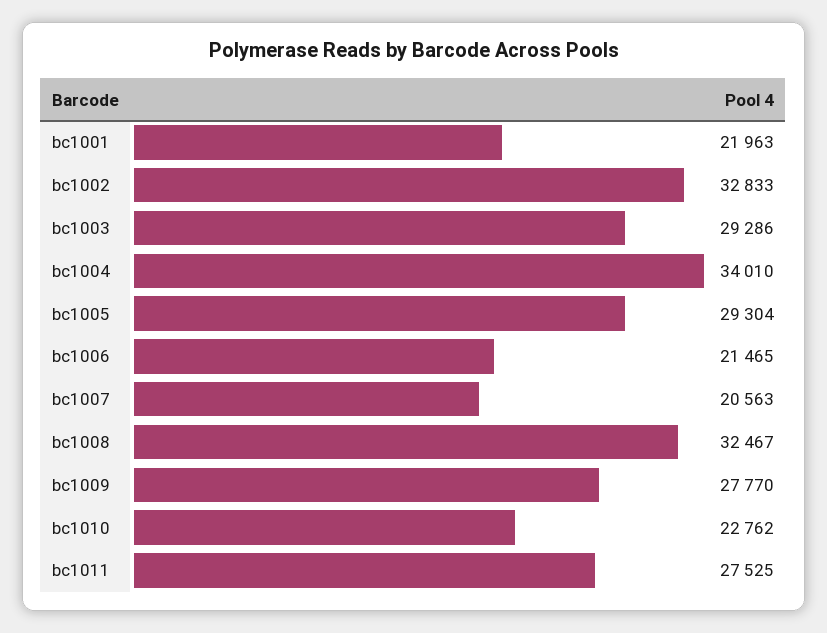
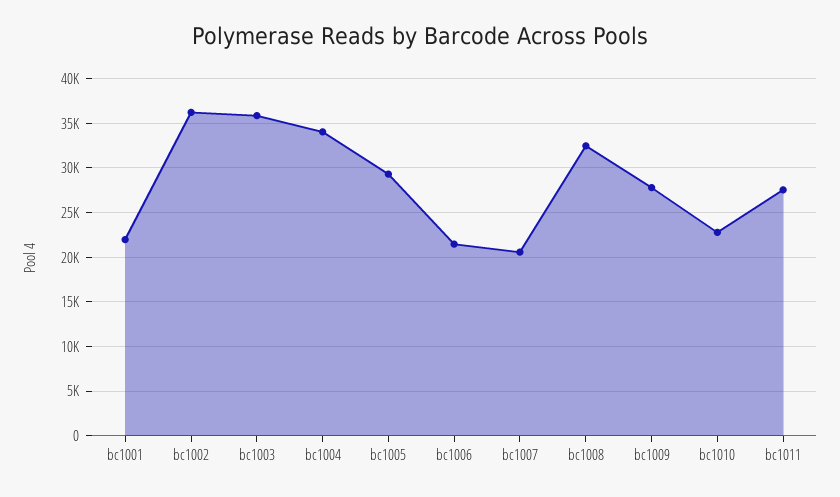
  {
    "bc1001": 21963,
-   "bc1002": 32833,
+   "bc1002": 36000,
-   "bc1003": 29286,
+   "bc1003": 36000,
    "bc1004": 34010,
    "bc1005": 29304,
    "bc1006": 21465,
    "bc1007": 20563,
    "bc1008": 32467,
    "bc1009": 27770,
    "bc1010": 22762,
    "bc1011": 27525
  }

